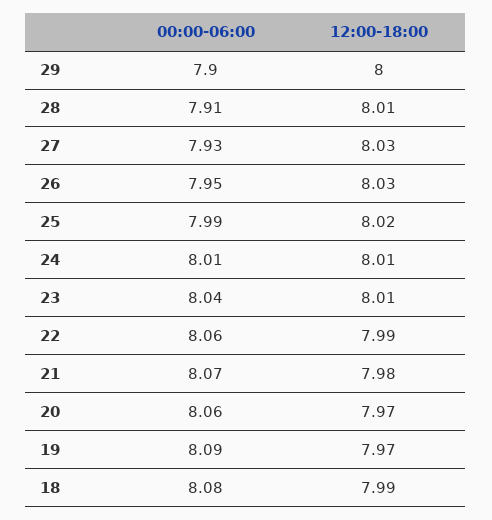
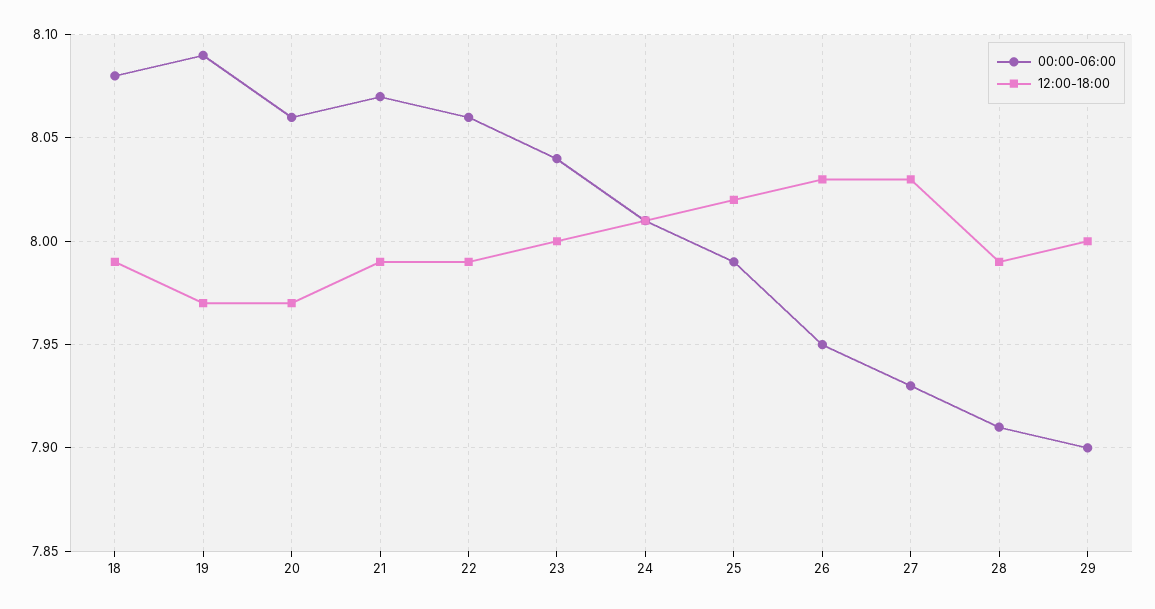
  {
    "00:00-06:00": {
      "29": 7.9,
      "28": 7.91,
      "27": 7.93,
      "26": 7.95,
      "25": 7.99,
      "24": 8.01,
      "23": 8.04,
      "22": 8.06,
      "21": 8.07,
      "20": 8.06,
      "19": 8.09,
      "18": 8.08
    },
    "12:00-18:00": {
      "29": 8,
-     "28": 8.01,
+     "28": 7.99,
      "27": 8.03,
      "26": 8.03,
      "25": 8.02,
      "24": 8.01,
-     "23": 8.01,
+     "23": 8,
      "22": 7.99,
-     "21": 7.98,
+     "21": 7.99,
      "20": 7.97,
      "19": 7.97,
      "18": 7.99
    }
  }

